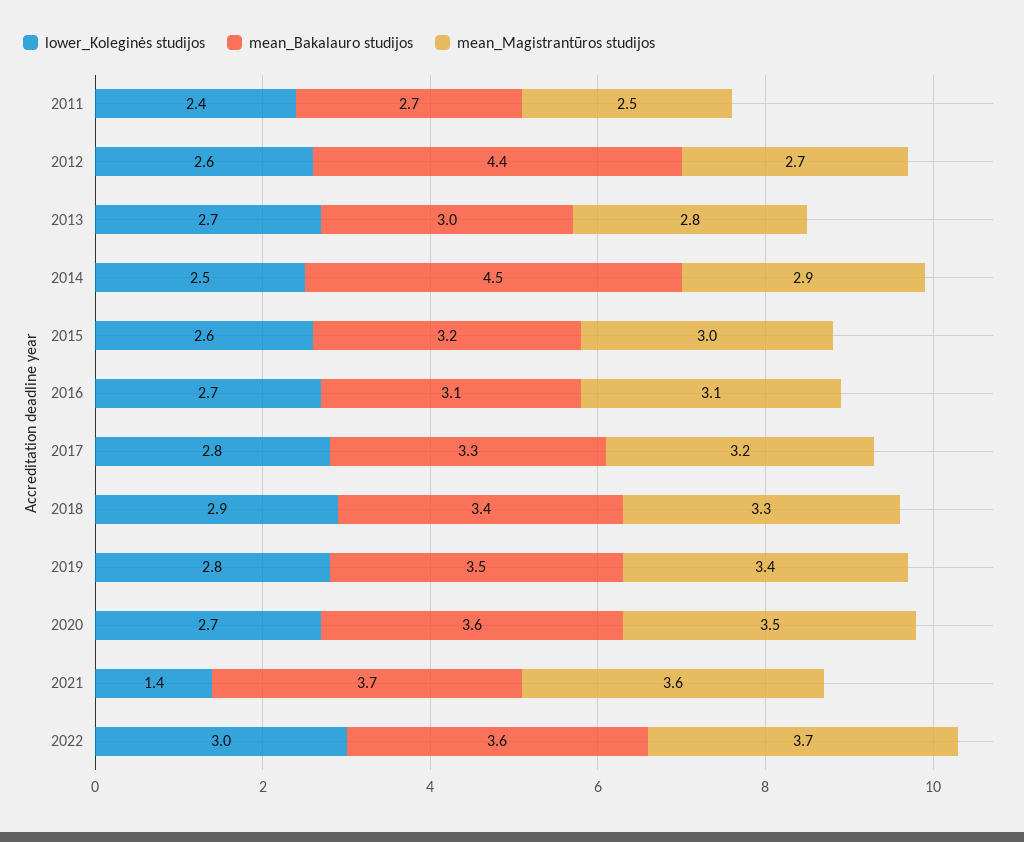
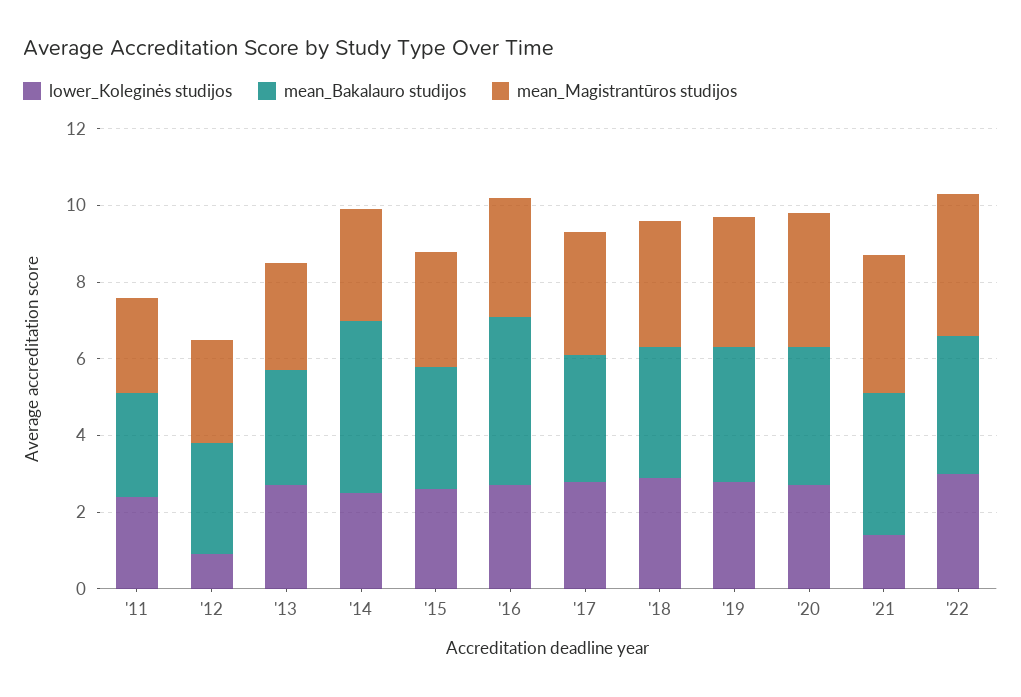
  {
    "lower_Koleginės studijos": {
      "2011": 2.4,
-     "2012": 2.6,
+     "2012": 1,
      "2013": 2.7,
      "2014": 2.5,
      "2015": 2.6,
      "2016": 2.7,
      "2017": 2.8,
      "2018": 2.9,
      "2019": 2.8,
      "2020": 2.7,
      "2021": 1.4,
      "2022": 3
    },
    "mean_Bakalauro studijos": {
      "2011": 2.7,
-     "2012": 4.4,
+     "2012": 3,
      "2013": 3,
      "2014": 4.5,
      "2015": 3.2,
-     "2016": 3.1,
+     "2016": 4.5,
      "2017": 3.3,
      "2018": 3.4,
      "2019": 3.5,
      "2020": 3.6,
      "2021": 3.7,
      "2022": 3.6
    },
    "mean_Magistrantūros studijos": {
      "2011": 2.5,
      "2012": 2.7,
      "2013": 2.8,
      "2014": 2.9,
      "2015": 3,
      "2016": 3.1,
      "2017": 3.2,
      "2018": 3.3,
      "2019": 3.4,
      "2020": 3.5,
      "2021": 3.6,
      "2022": 3.7
    }
  }

